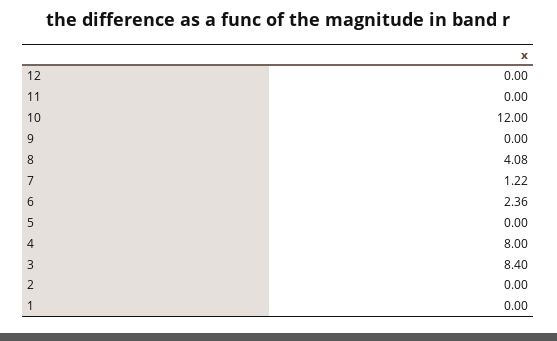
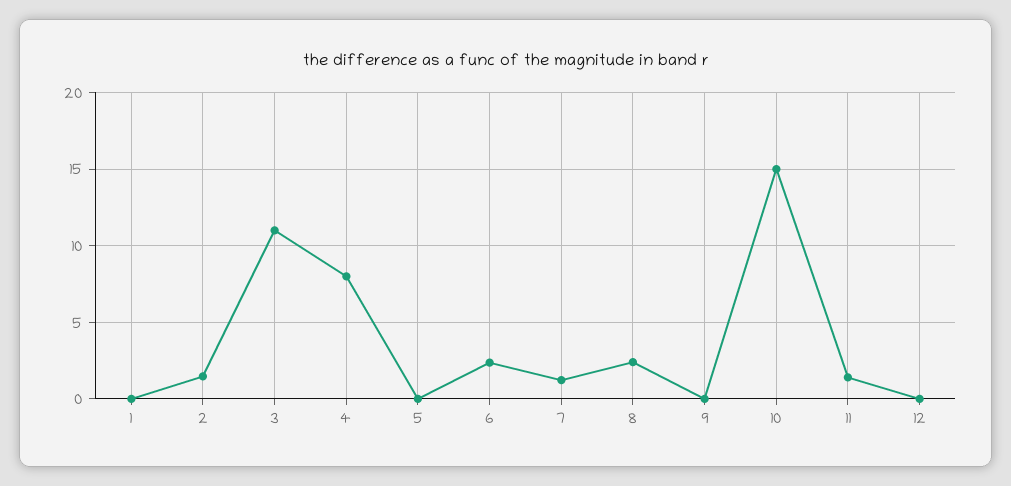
  {
    "12": 0,
-   "11": 0,
+   "11": 1.5,
-   "10": 12,
+   "10": 15,
    "9": 0,
-   "8": 4.08,
+   "8": 2.5,
    "7": 1.22,
    "6": 2.36,
    "5": 0,
    "4": 8,
-   "3": 8.4,
+   "3": 11,
-   "2": 0,
+   "2": 1.5,
    "1": 0
  }

